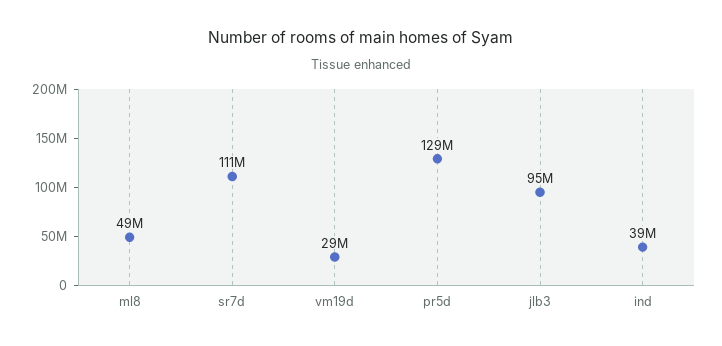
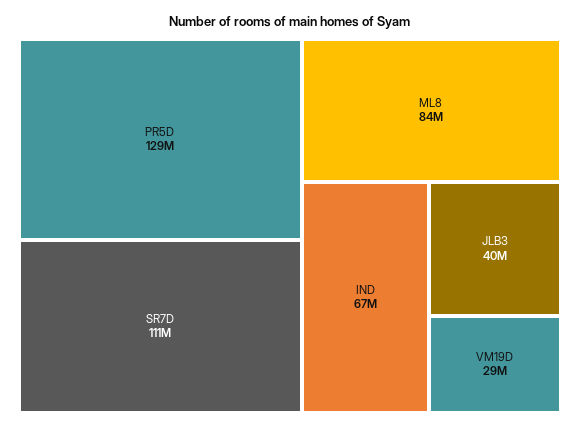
  {
-   "ml8": 49000000,
+   "ml8": 84000000,
    "sr7d": 111000000,
    "vm19d": 29000000,
    "pr5d": 129000000,
-   "jlb3": 95000000,
+   "jlb3": 40000000,
-   "ind": 39000000
+   "ind": 67000000
  }

